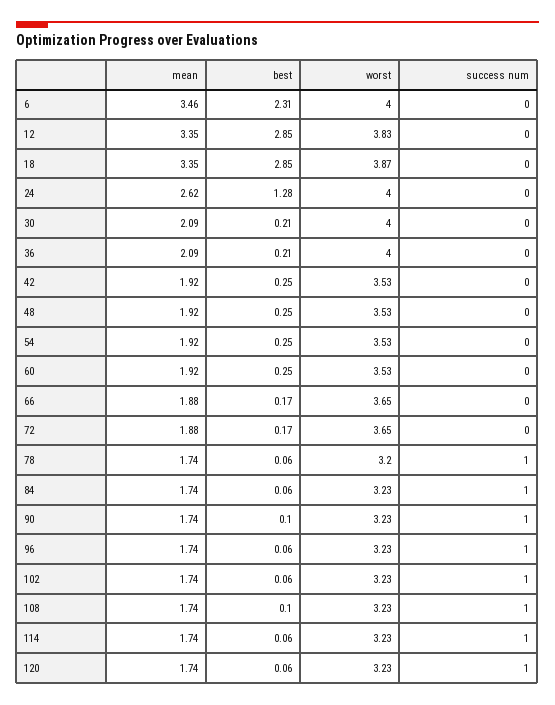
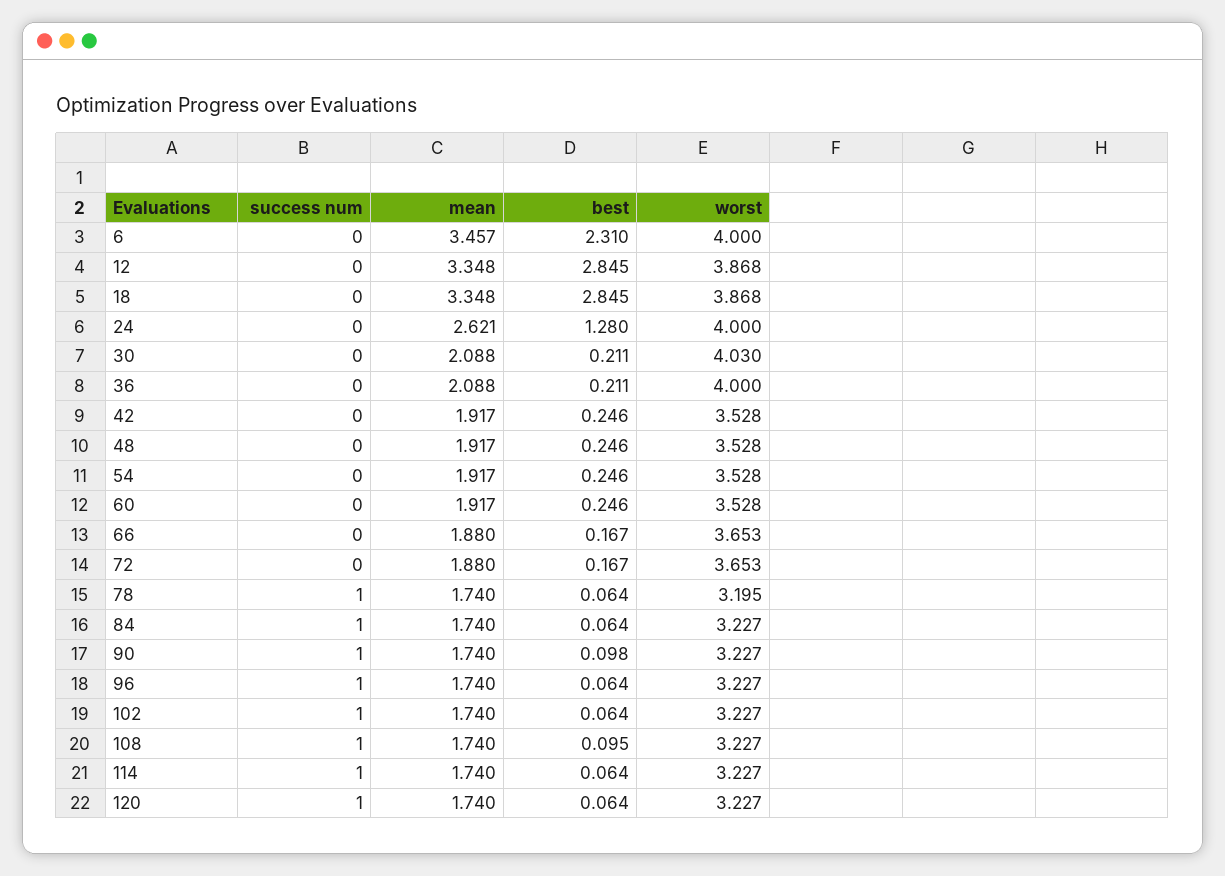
  {
    "mean": {
      "6": 3.457,
      "12": 3.348,
      "18": 3.348,
      "24": 2.621,
      "30": 2.088,
      "36": 2.088,
      "42": 1.917,
      "48": 1.917,
      "54": 1.917,
      "60": 1.917,
      "66": 1.88,
      "72": 1.88,
      "78": 1.74,
      "84": 1.74,
      "90": 1.74,
      "96": 1.74,
      "102": 1.74,
      "108": 1.74,
      "114": 1.74,
      "120": 1.74
    },
    "best": {
      "6": 2.31,
      "12": 2.845,
      "18": 2.845,
      "24": 1.28,
      "30": 0.211,
      "36": 0.211,
      "42": 0.246,
      "48": 0.246,
      "54": 0.246,
      "60": 0.246,
      "66": 0.167,
      "72": 0.167,
      "78": 0.064,
      "84": 0.064,
      "90": 0.098,
      "96": 0.064,
      "102": 0.064,
      "108": 0.095,
      "114": 0.064,
      "120": 0.064
    },
    "worst": {
      "6": 4,
-     "12": 3.83,
+     "12": 3.868,
      "18": 3.868,
      "24": 4,
-     "30": 4,
+     "30": 4.03,
      "36": 4,
      "42": 3.528,
      "48": 3.528,
      "54": 3.528,
      "60": 3.528,
      "66": 3.653,
      "72": 3.653,
      "78": 3.195,
      "84": 3.227,
      "90": 3.227,
      "96": 3.227,
      "102": 3.227,
      "108": 3.227,
      "114": 3.227,
      "120": 3.227
    },
    "success num": {
      "6": 0,
      "12": 0,
      "18": 0,
      "24": 0,
      "30": 0,
      "36": 0,
      "42": 0,
      "48": 0,
      "54": 0,
      "60": 0,
      "66": 0,
      "72": 0,
      "78": 1,
      "84": 1,
      "90": 1,
      "96": 1,
      "102": 1,
      "108": 1,
      "114": 1,
      "120": 1
    }
  }

